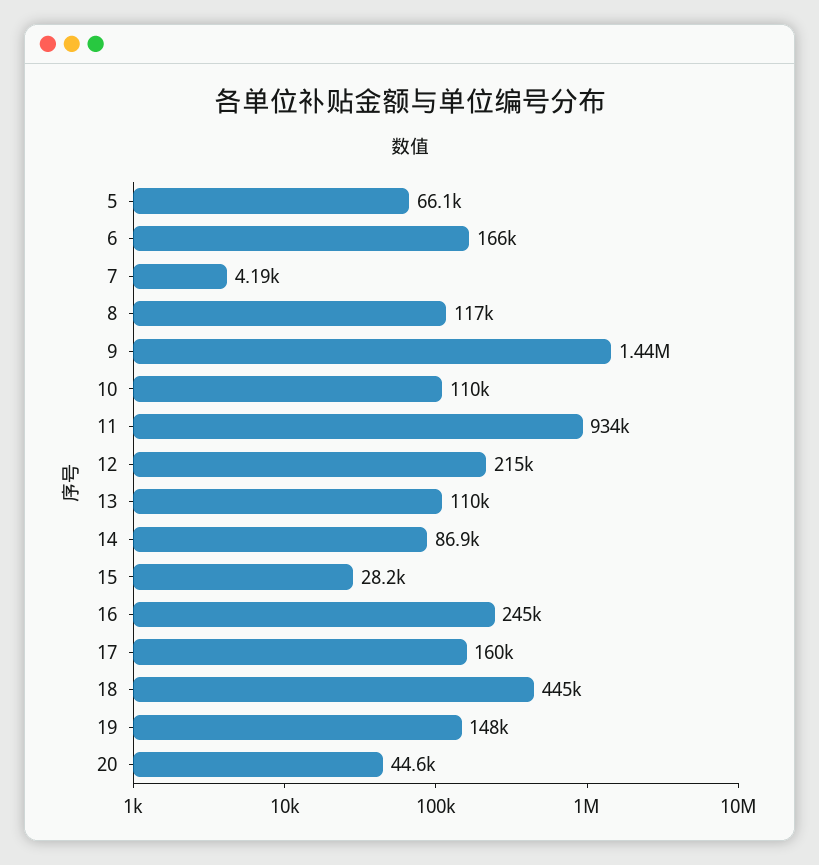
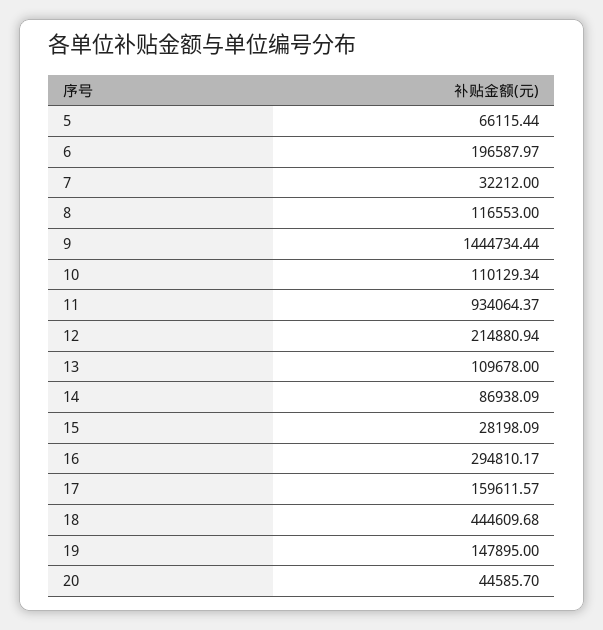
  {
    "5": 66115.44,
-   "6": 166000,
+   "6": 196587.97,
-   "7": 4190,
+   "7": 32212,
    "8": 116553,
    "9": 1444734.44,
    "10": 110129.34,
    "11": 934064.37,
    "12": 214880.94,
    "13": 109678,
    "14": 86938.09,
    "15": 28198.09,
-   "16": 245000,
+   "16": 294810.17,
    "17": 159611.57,
    "18": 444609.68,
    "19": 147895,
    "20": 44585.7
  }

